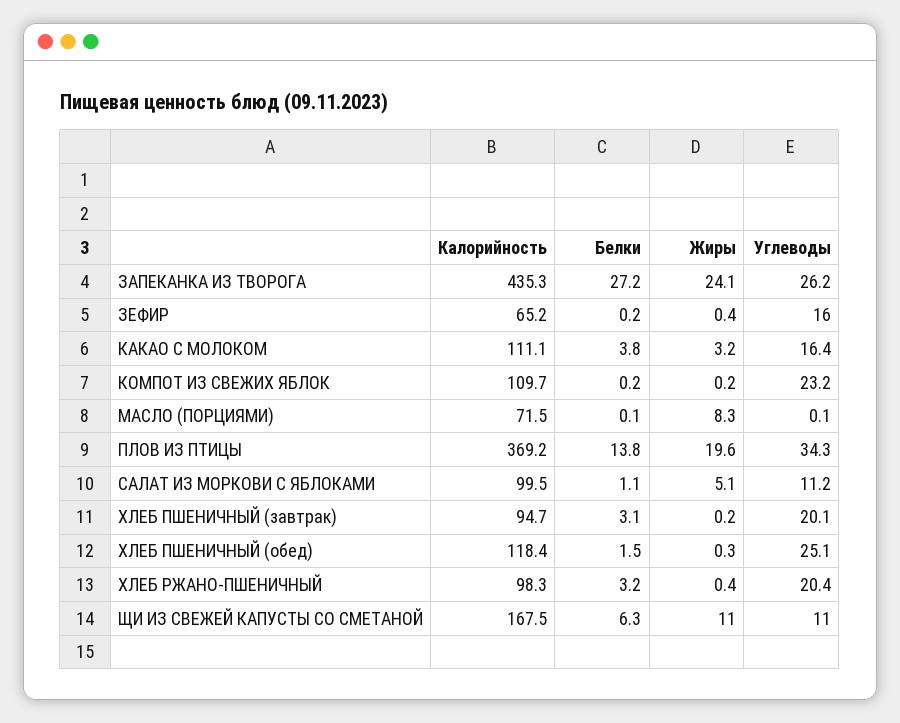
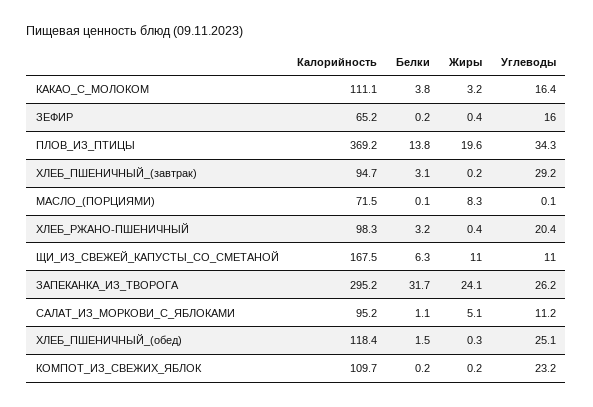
  {
    "Калорийность": {
-     "ЗАПЕКАНКА ИЗ ТВОРОГА": 435.3,
+     "ЗАПЕКАНКА ИЗ ТВОРОГА": 295.2,
      "ЗЕФИР": 65.2,
      "КАКАО С МОЛОКОМ": 111.1,
      "КОМПОТ ИЗ СВЕЖИХ ЯБЛОК": 109.7,
      "МАСЛО (ПОРЦИЯМИ)": 71.5,
      "ПЛОВ ИЗ ПТИЦЫ": 369.2,
-     "САЛАТ ИЗ МОРКОВИ С ЯБЛОКАМИ": 99.5,
+     "САЛАТ ИЗ МОРКОВИ С ЯБЛОКАМИ": 95.2,
      "ХЛЕБ ПШЕНИЧНЫЙ (завтрак)": 94.7,
      "ХЛЕБ ПШЕНИЧНЫЙ (обед)": 118.4,
      "ХЛЕБ РЖАНО-ПШЕНИЧНЫЙ": 98.3,
      "ЩИ ИЗ СВЕЖЕЙ КАПУСТЫ СО СМЕТАНОЙ": 167.5
    },
    "Белки": {
-     "ЗАПЕКАНКА ИЗ ТВОРОГА": 27.2,
+     "ЗАПЕКАНКА ИЗ ТВОРОГА": 31.7,
      "ЗЕФИР": 0.2,
      "КАКАО С МОЛОКОМ": 3.8,
      "КОМПОТ ИЗ СВЕЖИХ ЯБЛОК": 0.2,
      "МАСЛО (ПОРЦИЯМИ)": 0.1,
      "ПЛОВ ИЗ ПТИЦЫ": 13.8,
      "САЛАТ ИЗ МОРКОВИ С ЯБЛОКАМИ": 1.1,
      "ХЛЕБ ПШЕНИЧНЫЙ (завтрак)": 3.1,
      "ХЛЕБ ПШЕНИЧНЫЙ (обед)": 1.5,
      "ХЛЕБ РЖАНО-ПШЕНИЧНЫЙ": 3.2,
      "ЩИ ИЗ СВЕЖЕЙ КАПУСТЫ СО СМЕТАНОЙ": 6.3
    },
    "Жиры": {
      "ЗАПЕКАНКА ИЗ ТВОРОГА": 24.1,
      "ЗЕФИР": 0.4,
      "КАКАО С МОЛОКОМ": 3.2,
      "КОМПОТ ИЗ СВЕЖИХ ЯБЛОК": 0.2,
      "МАСЛО (ПОРЦИЯМИ)": 8.3,
      "ПЛОВ ИЗ ПТИЦЫ": 19.6,
      "САЛАТ ИЗ МОРКОВИ С ЯБЛОКАМИ": 5.1,
      "ХЛЕБ ПШЕНИЧНЫЙ (завтрак)": 0.2,
      "ХЛЕБ ПШЕНИЧНЫЙ (обед)": 0.3,
      "ХЛЕБ РЖАНО-ПШЕНИЧНЫЙ": 0.4,
      "ЩИ ИЗ СВЕЖЕЙ КАПУСТЫ СО СМЕТАНОЙ": 11
    },
    "Углеводы": {
      "ЗАПЕКАНКА ИЗ ТВОРОГА": 26.2,
      "ЗЕФИР": 16,
      "КАКАО С МОЛОКОМ": 16.4,
      "КОМПОТ ИЗ СВЕЖИХ ЯБЛОК": 23.2,
      "МАСЛО (ПОРЦИЯМИ)": 0.1,
      "ПЛОВ ИЗ ПТИЦЫ": 34.3,
      "САЛАТ ИЗ МОРКОВИ С ЯБЛОКАМИ": 11.2,
-     "ХЛЕБ ПШЕНИЧНЫЙ (завтрак)": 20.1,
+     "ХЛЕБ ПШЕНИЧНЫЙ (завтрак)": 29.2,
      "ХЛЕБ ПШЕНИЧНЫЙ (обед)": 25.1,
      "ХЛЕБ РЖАНО-ПШЕНИЧНЫЙ": 20.4,
      "ЩИ ИЗ СВЕЖЕЙ КАПУСТЫ СО СМЕТАНОЙ": 11
    }
  }

